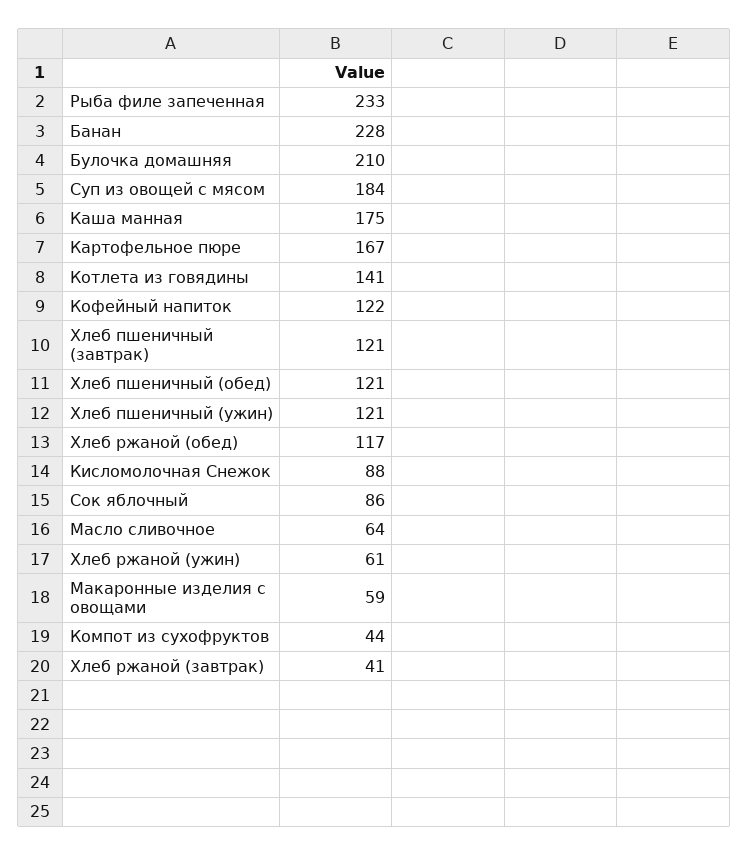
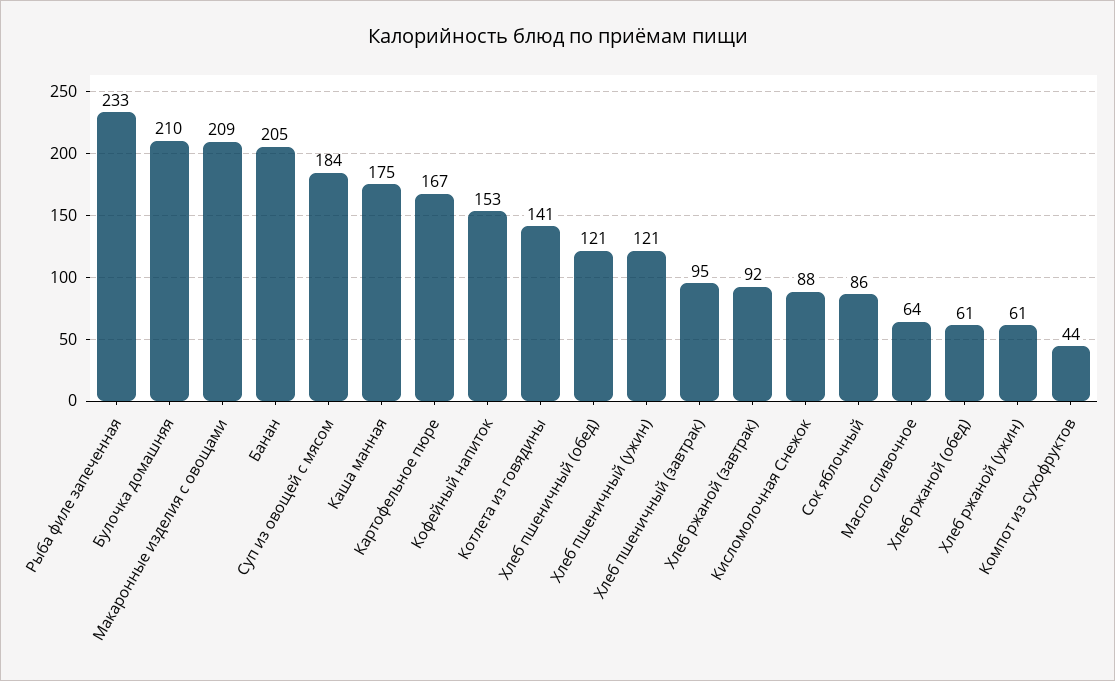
  {
    "Рыба филе запеченная": 233,
-   "Банан": 228,
+   "Банан": 205,
    "Булочка домашняя": 210,
    "Суп из овощей с мясом": 184,
    "Каша манная": 175,
    "Картофельное пюре": 167,
    "Котлета из говядины": 141,
-   "Кофейный напиток": 122,
+   "Кофейный напиток": 153,
-   "Хлеб пшеничный (завтрак)": 121,
+   "Хлеб пшеничный (завтрак)": 95,
    "Хлеб пшеничный (обед)": 121,
    "Хлеб пшеничный (ужин)": 121,
-   "Хлеб ржаной (обед)": 117,
+   "Хлеб ржаной (обед)": 61,
    "Кисломолочная Снежок": 88,
    "Сок яблочный": 86,
    "Масло сливочное": 64,
    "Хлеб ржаной (ужин)": 61,
-   "Макаронные изделия с овощами": 59,
+   "Макаронные изделия с овощами": 209,
    "Компот из сухофруктов": 44,
-   "Хлеб ржаной (завтрак)": 41
+   "Хлеб ржаной (завтрак)": 92
  }

